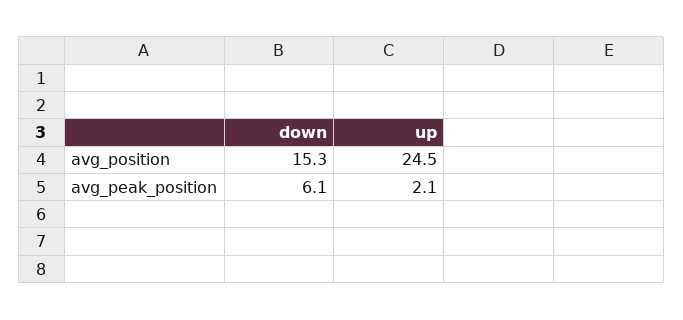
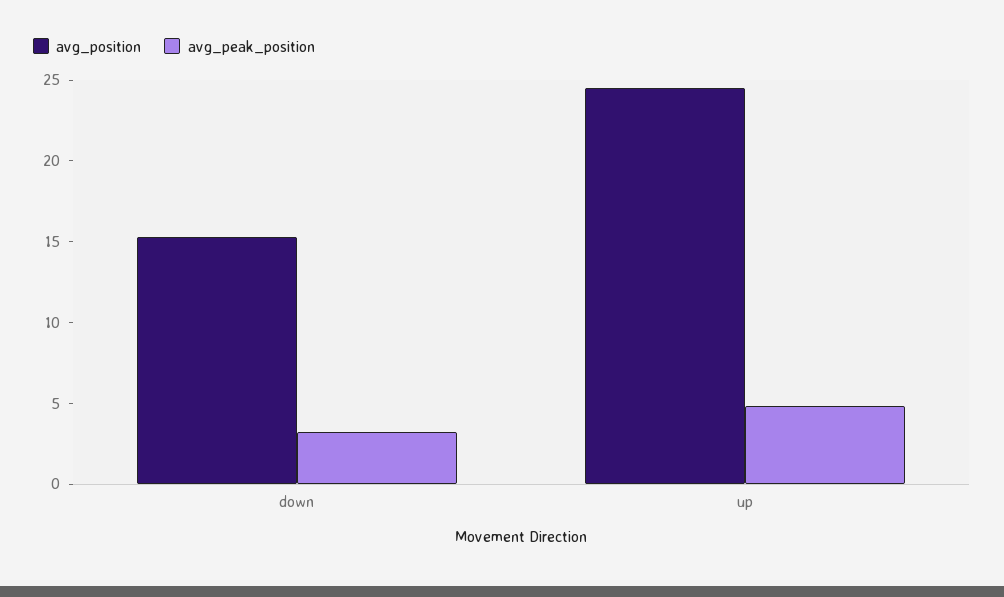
  {
    "avg_position": {
      "down": 15.3,
      "up": 24.5
    },
    "avg_peak_position": {
-     "down": 6.1,
+     "down": 3,
-     "up": 2.1
+     "up": 5
    }
  }

